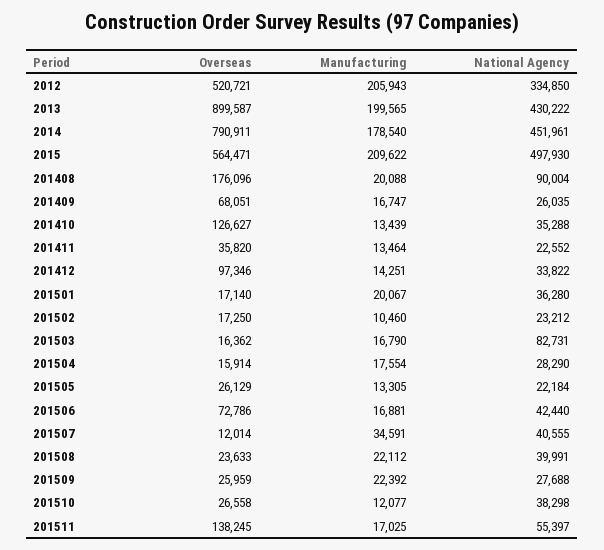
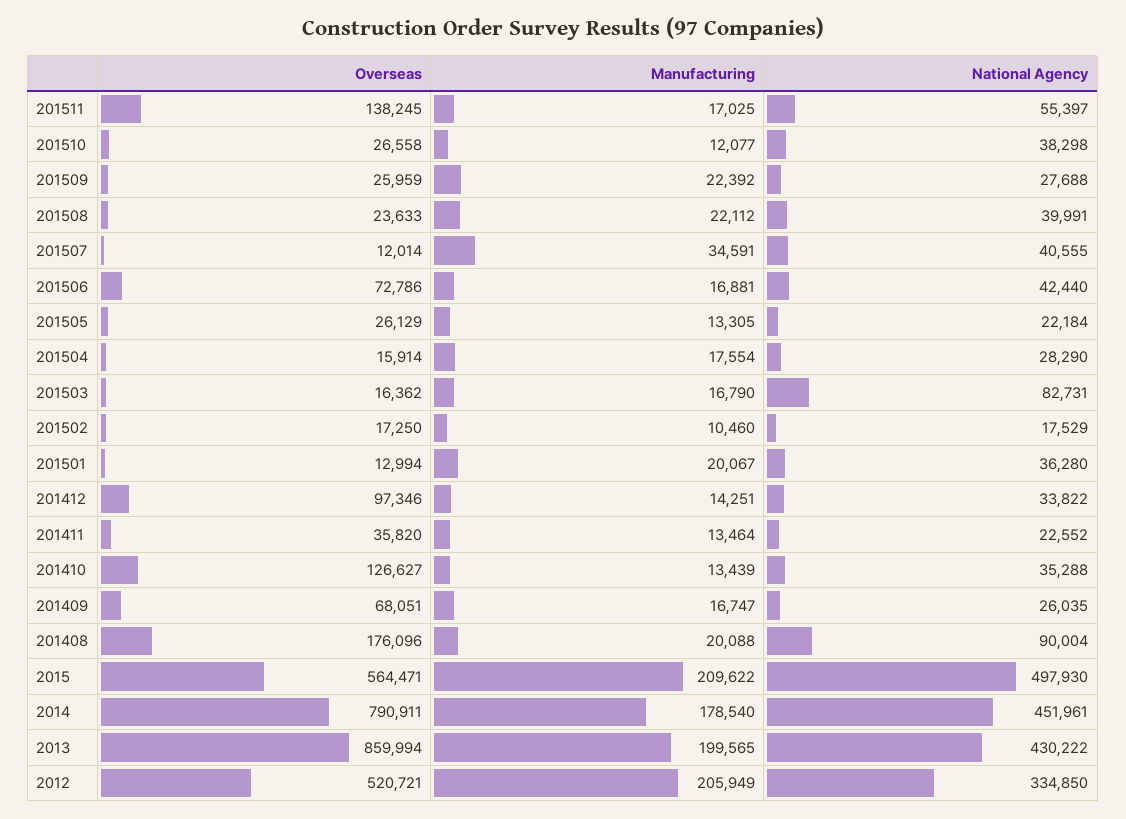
  {
    "Overseas": {
      "2012": 520721,
-     "2013": 899587,
+     "2013": 859994,
      "2014": 790911,
      "2015": 564471,
      "201408": 176096,
      "201409": 68051,
      "201410": 126627,
      "201411": 35820,
      "201412": 97346,
-     "201501": 17140,
+     "201501": 12994,
      "201502": 17250,
      "201503": 16362,
      "201504": 15914,
      "201505": 26129,
      "201506": 72786,
      "201507": 12014,
      "201508": 23633,
      "201509": 25959,
      "201510": 26558,
      "201511": 138245
    },
    "Manufacturing": {
-     "2012": 205943,
+     "2012": 205949,
      "2013": 199565,
      "2014": 178540,
      "2015": 209622,
      "201408": 20088,
      "201409": 16747,
      "201410": 13439,
      "201411": 13464,
      "201412": 14251,
      "201501": 20067,
      "201502": 10460,
      "201503": 16790,
      "201504": 17554,
      "201505": 13305,
      "201506": 16881,
      "201507": 34591,
      "201508": 22112,
      "201509": 22392,
      "201510": 12077,
      "201511": 17025
    },
    "National Agency": {
      "2012": 334850,
      "2013": 430222,
      "2014": 451961,
      "2015": 497930,
      "201408": 90004,
      "201409": 26035,
      "201410": 35288,
      "201411": 22552,
      "201412": 33822,
      "201501": 36280,
-     "201502": 23212,
+     "201502": 17529,
      "201503": 82731,
      "201504": 28290,
      "201505": 22184,
      "201506": 42440,
      "201507": 40555,
      "201508": 39991,
      "201509": 27688,
      "201510": 38298,
      "201511": 55397
    }
  }

